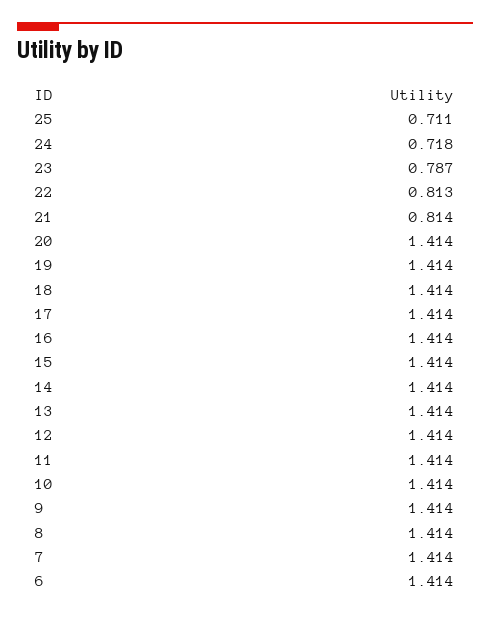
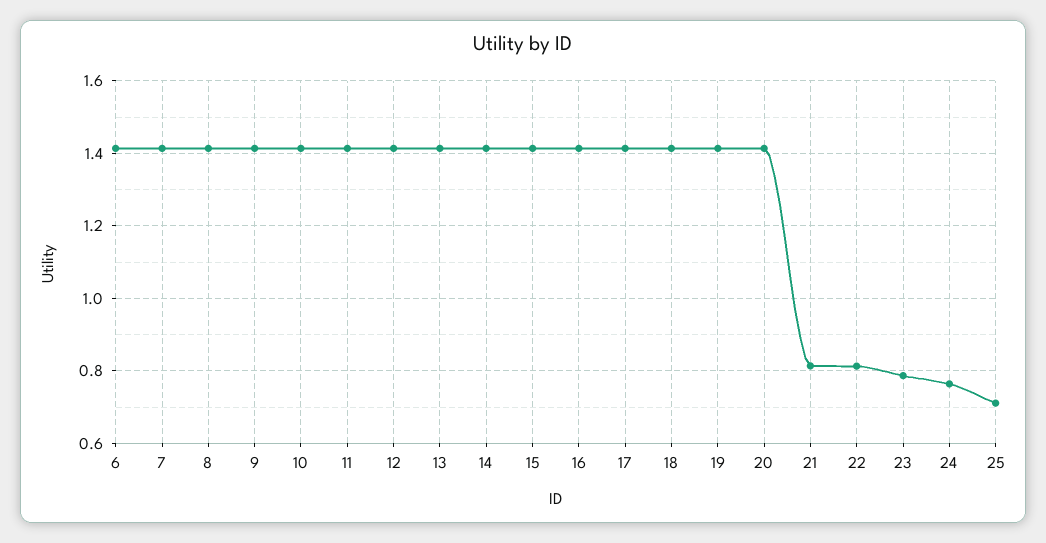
  {
    "25": 0.711,
-   "24": 0.718,
+   "24": 0.76,
    "23": 0.787,
    "22": 0.813,
    "21": 0.814,
    "20": 1.414,
    "19": 1.414,
    "18": 1.414,
    "17": 1.414,
    "16": 1.414,
    "15": 1.414,
    "14": 1.414,
    "13": 1.414,
    "12": 1.414,
    "11": 1.414,
    "10": 1.414,
    "9": 1.414,
    "8": 1.414,
    "7": 1.414,
    "6": 1.414
  }

